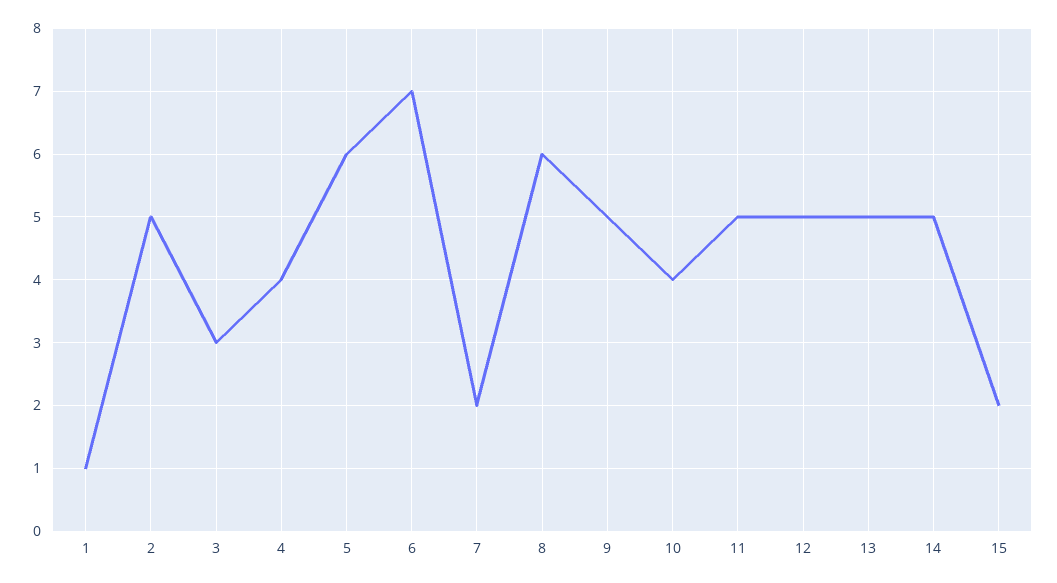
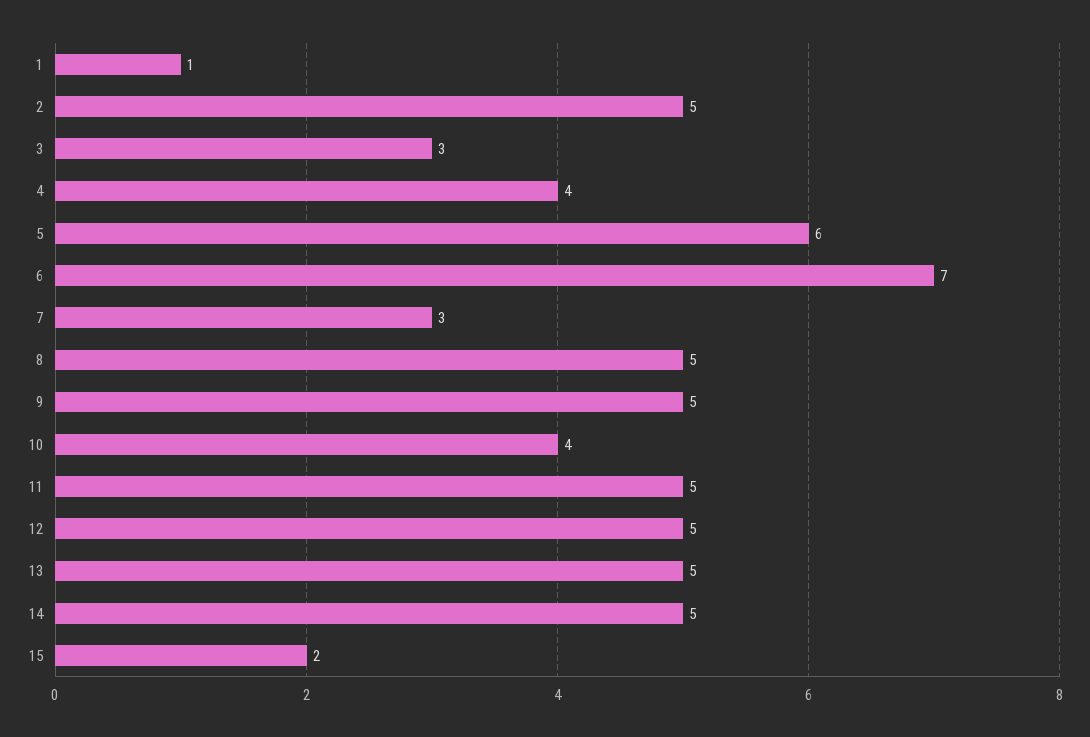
  {
    "1": 1,
    "2": 5,
    "3": 3,
    "4": 4,
    "5": 6,
    "6": 7,
-   "7": 2,
+   "7": 3,
-   "8": 6,
+   "8": 5,
    "9": 5,
    "10": 4,
    "11": 5,
    "12": 5,
    "13": 5,
    "14": 5,
    "15": 2
  }

